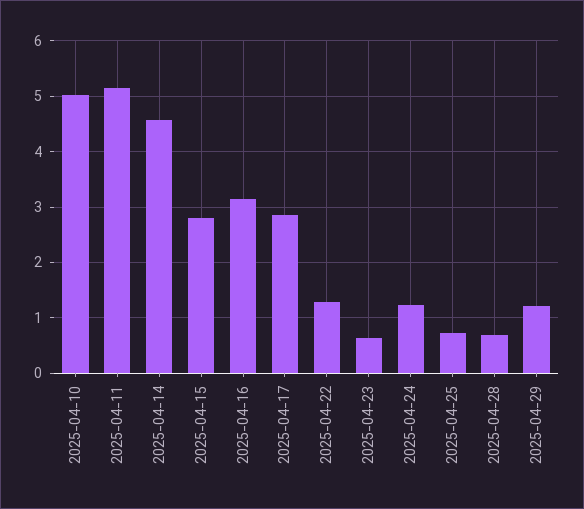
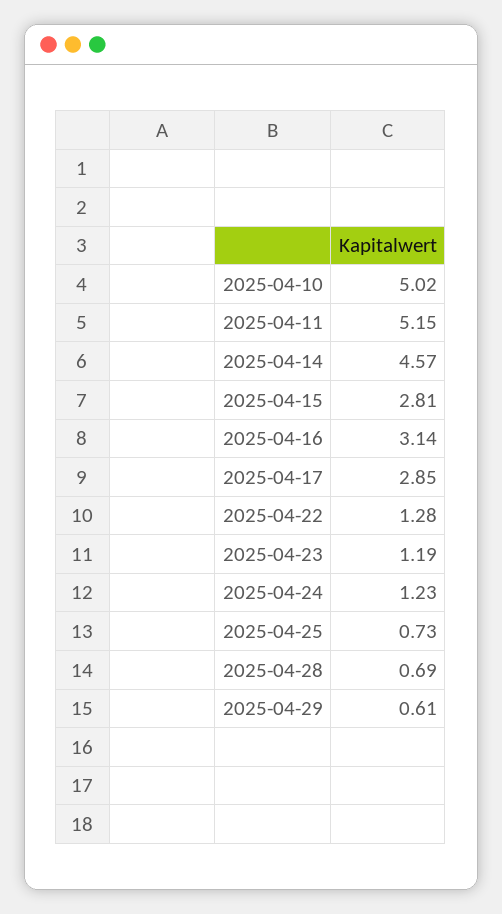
  {
    "2025-04-10": 5.02,
    "2025-04-11": 5.15,
    "2025-04-14": 4.57,
    "2025-04-15": 2.81,
    "2025-04-16": 3.14,
    "2025-04-17": 2.85,
    "2025-04-22": 1.28,
-   "2025-04-23": 0.6,
+   "2025-04-23": 1.19,
    "2025-04-24": 1.23,
    "2025-04-25": 0.73,
    "2025-04-28": 0.69,
-   "2025-04-29": 1.2
+   "2025-04-29": 0.61
  }

